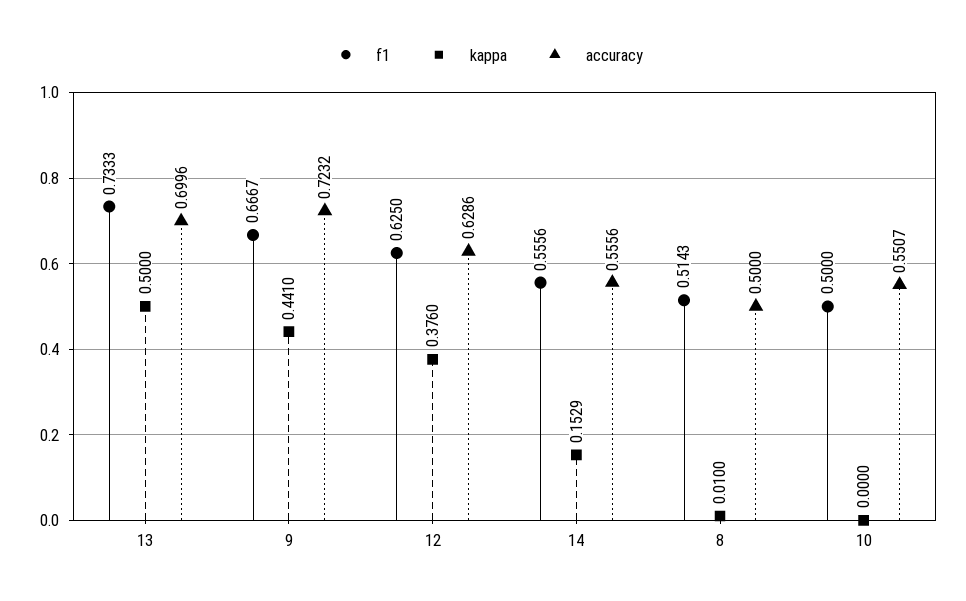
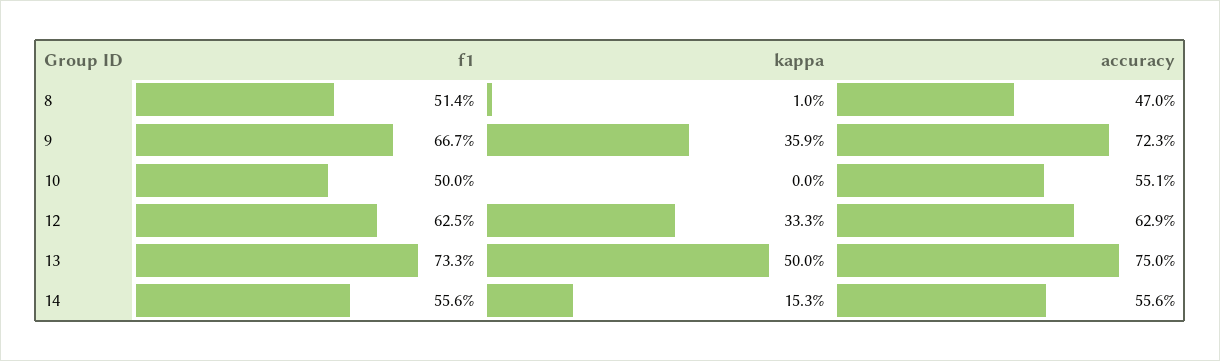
  {
    "f1": {
      "13": 0.7333,
      "9": 0.6667,
      "12": 0.625,
      "14": 0.5556,
      "8": 0.5143,
      "10": 0.5
    },
    "kappa": {
      "13": 0.5,
-     "9": 0.441,
+     "9": 0.359,
-     "12": 0.376,
+     "12": 0.333,
      "14": 0.1529,
      "8": 0.01,
      "10": 0
    },
    "accuracy": {
-     "13": 0.6996,
+     "13": 0.75,
      "9": 0.7232,
      "12": 0.6286,
      "14": 0.5556,
-     "8": 0.5,
+     "8": 0.47,
      "10": 0.5507
    }
  }

